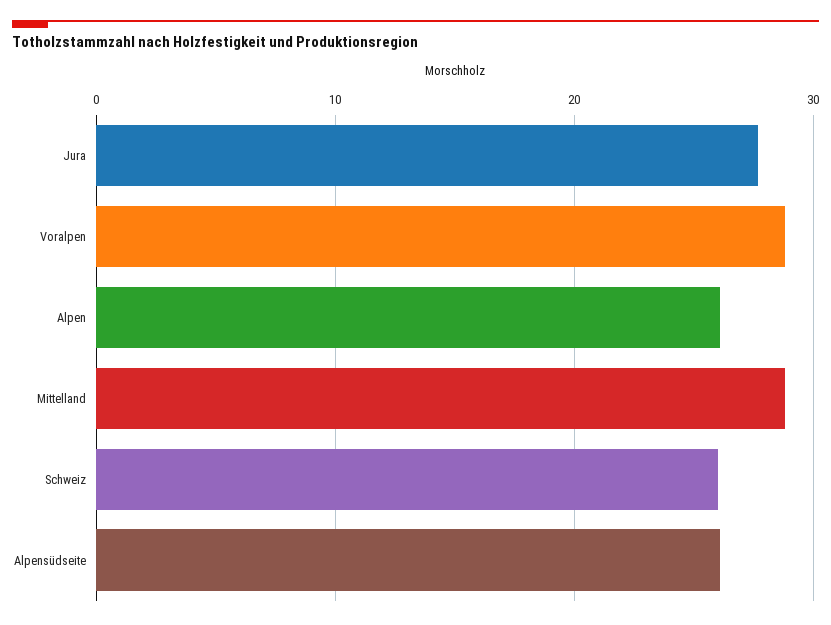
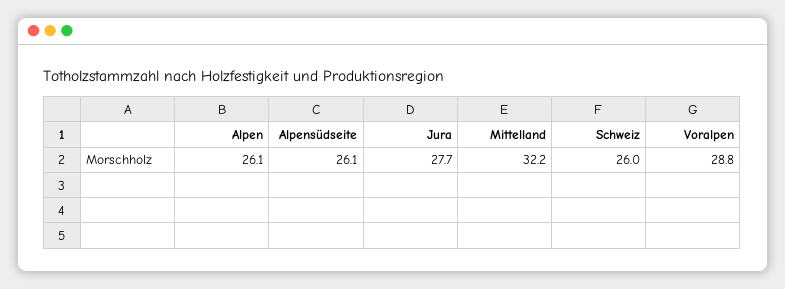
  {
    "Jura": 27.7,
    "Voralpen": 28.8,
    "Alpen": 26.1,
-   "Mittelland": 29,
+   "Mittelland": 32.2,
    "Schweiz": 26,
    "Alpensüdseite": 26.1
  }

